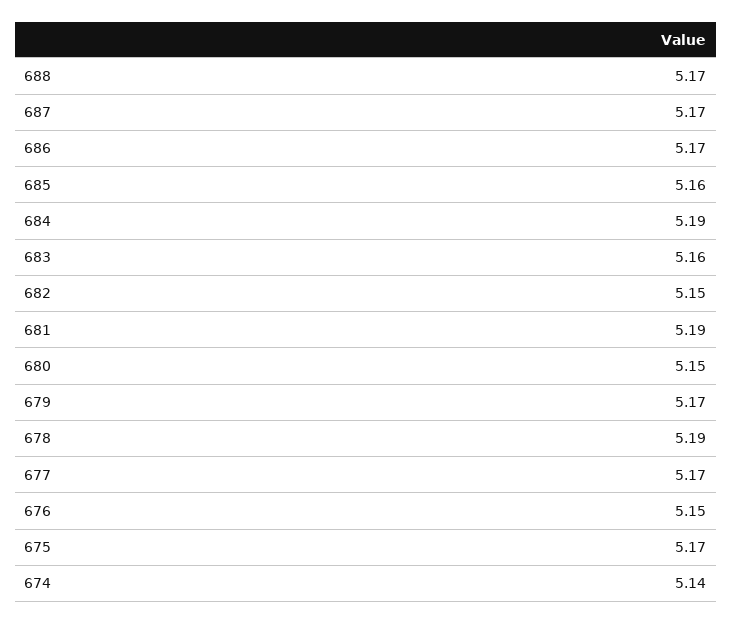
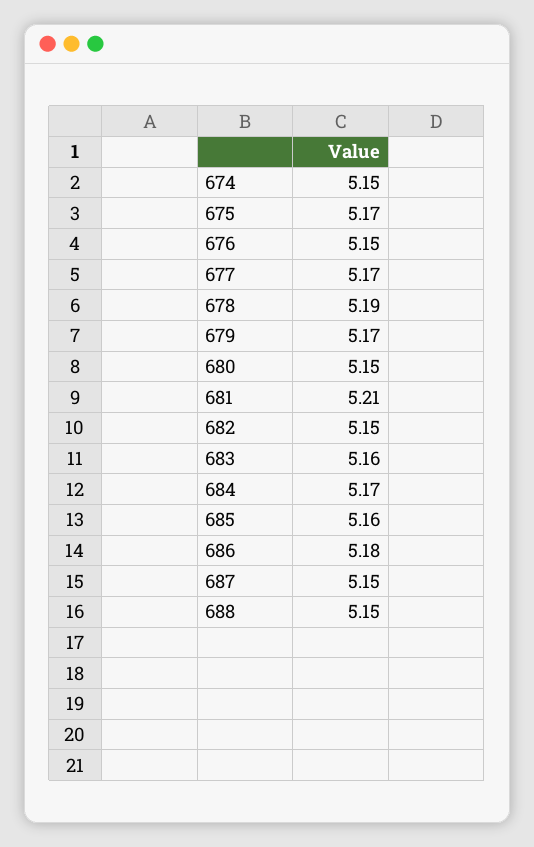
  {
-   "688": 5.17,
+   "688": 5.15,
-   "687": 5.17,
+   "687": 5.15,
-   "686": 5.17,
+   "686": 5.18,
    "685": 5.16,
-   "684": 5.19,
+   "684": 5.17,
    "683": 5.16,
    "682": 5.15,
-   "681": 5.19,
+   "681": 5.21,
    "680": 5.15,
    "679": 5.17,
    "678": 5.19,
    "677": 5.17,
    "676": 5.15,
    "675": 5.17,
-   "674": 5.14
+   "674": 5.15
  }

